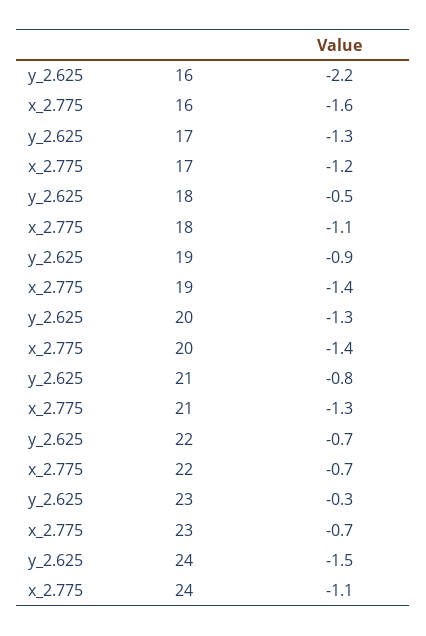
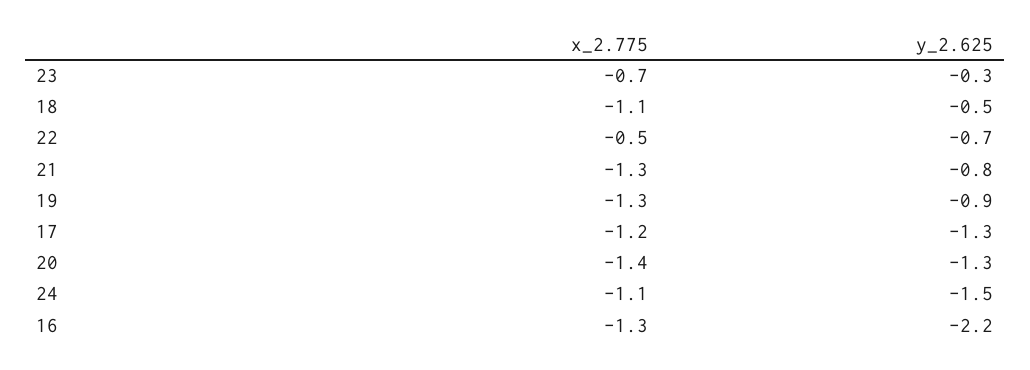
  {
    "y_2.625": {
      "16": -2.2,
      "17": -1.3,
      "18": -0.5,
      "19": -0.9,
      "20": -1.3,
      "21": -0.8,
      "22": -0.7,
      "23": -0.3,
      "24": -1.5
    },
    "x_2.775": {
-     "16": -1.6,
+     "16": -1.3,
      "17": -1.2,
      "18": -1.1,
-     "19": -1.4,
+     "19": -1.3,
      "20": -1.4,
      "21": -1.3,
-     "22": -0.7,
+     "22": -0.5,
      "23": -0.7,
      "24": -1.1
    }
  }

